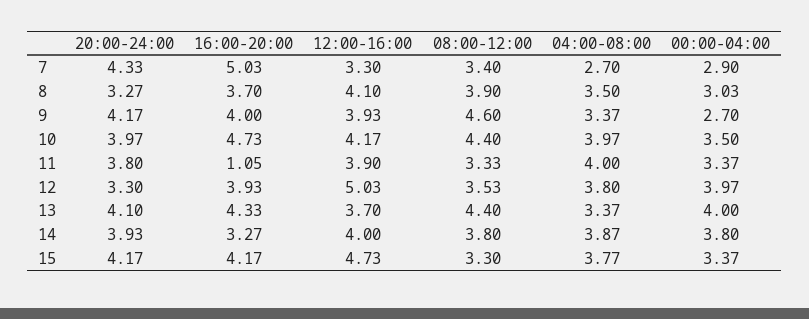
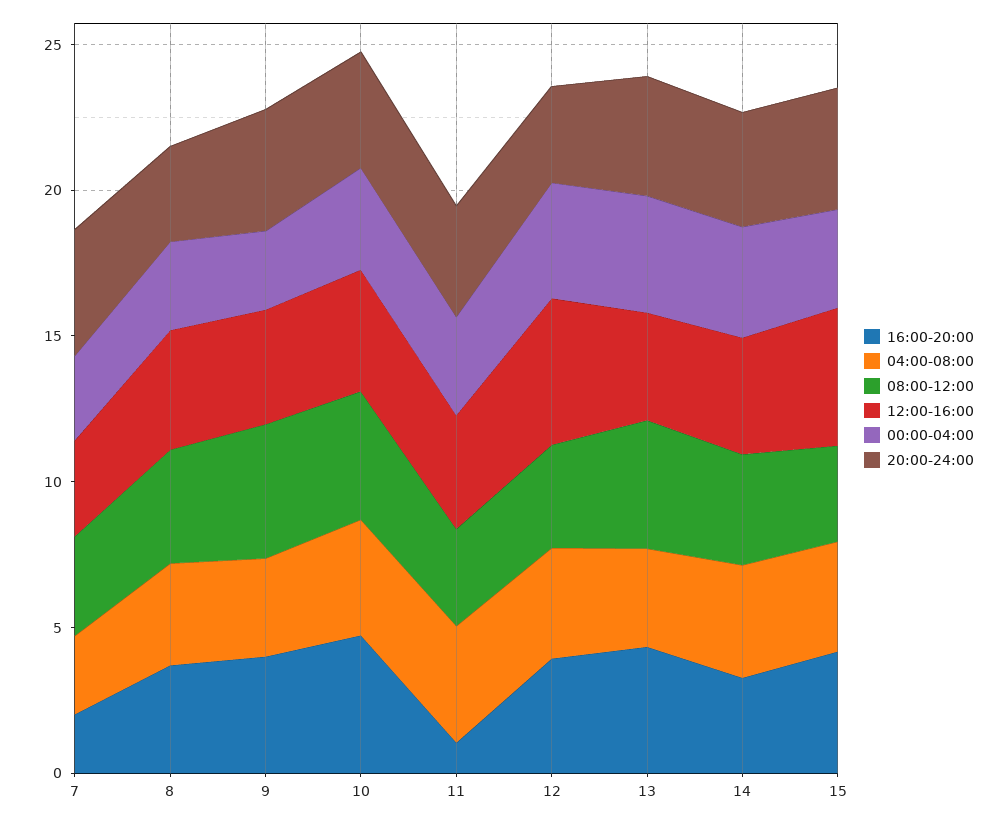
  {
    "20:00-24:00": {
      "7": 4.33,
      "8": 3.27,
      "9": 4.17,
      "10": 3.97,
      "11": 3.8,
      "12": 3.3,
      "13": 4.1,
      "14": 3.93,
      "15": 4.17
    },
    "16:00-20:00": {
-     "7": 5.03,
+     "7": 2,
      "8": 3.7,
      "9": 4,
      "10": 4.73,
      "11": 1.05,
      "12": 3.93,
      "13": 4.33,
      "14": 3.27,
      "15": 4.17
    },
    "12:00-16:00": {
      "7": 3.3,
      "8": 4.1,
      "9": 3.93,
      "10": 4.17,
      "11": 3.9,
      "12": 5.03,
      "13": 3.7,
      "14": 4,
      "15": 4.73
    },
    "08:00-12:00": {
      "7": 3.4,
      "8": 3.9,
      "9": 4.6,
      "10": 4.4,
      "11": 3.33,
      "12": 3.53,
      "13": 4.4,
      "14": 3.8,
      "15": 3.3
    },
    "04:00-08:00": {
      "7": 2.7,
      "8": 3.5,
      "9": 3.37,
      "10": 3.97,
      "11": 4,
      "12": 3.8,
      "13": 3.37,
      "14": 3.87,
      "15": 3.77
    },
    "00:00-04:00": {
      "7": 2.9,
      "8": 3.03,
      "9": 2.7,
      "10": 3.5,
      "11": 3.37,
      "12": 3.97,
      "13": 4,
      "14": 3.8,
      "15": 3.37
    }
  }

